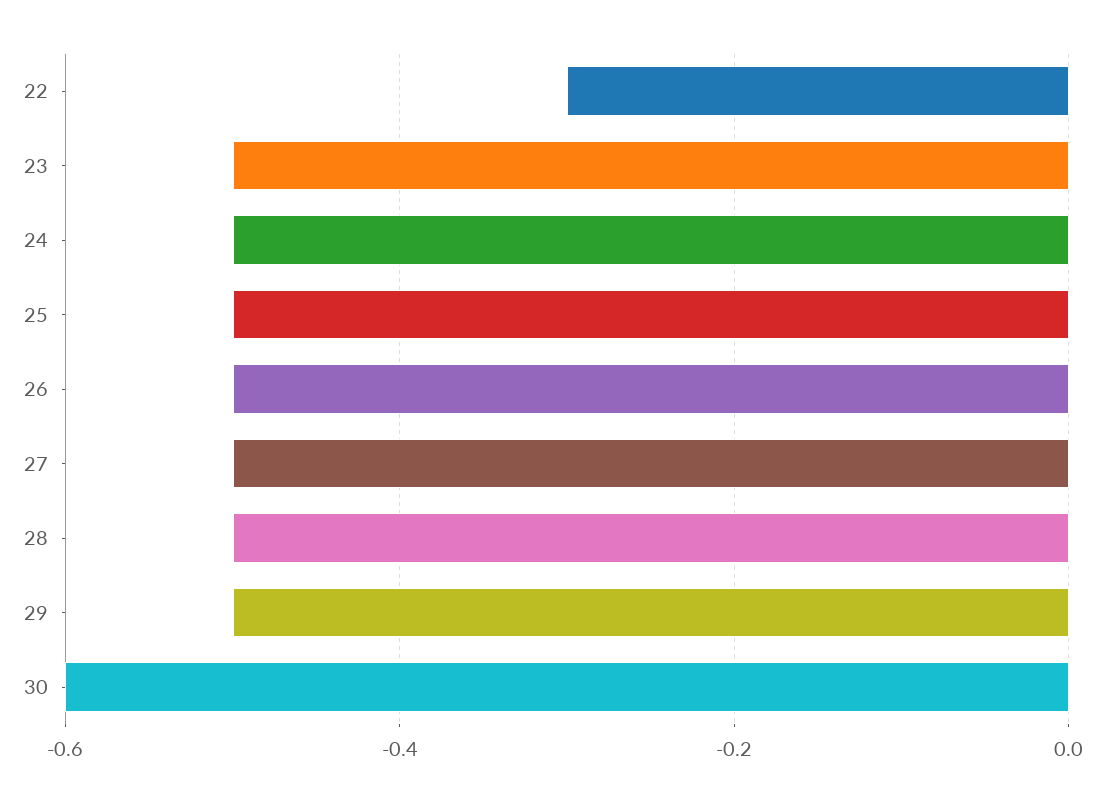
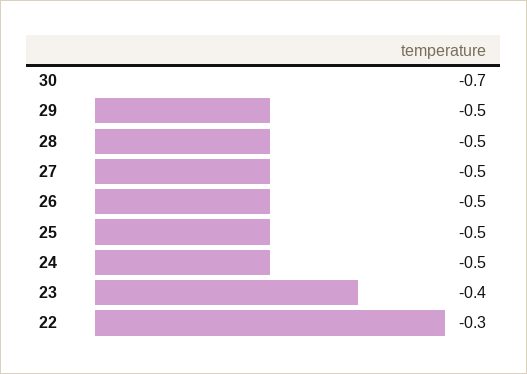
  {
    "22": -0.3,
-   "23": -0.5,
+   "23": -0.4,
    "24": -0.5,
    "25": -0.5,
    "26": -0.5,
    "27": -0.5,
    "28": -0.5,
    "29": -0.5,
-   "30": -0.6
+   "30": -0.7
  }

